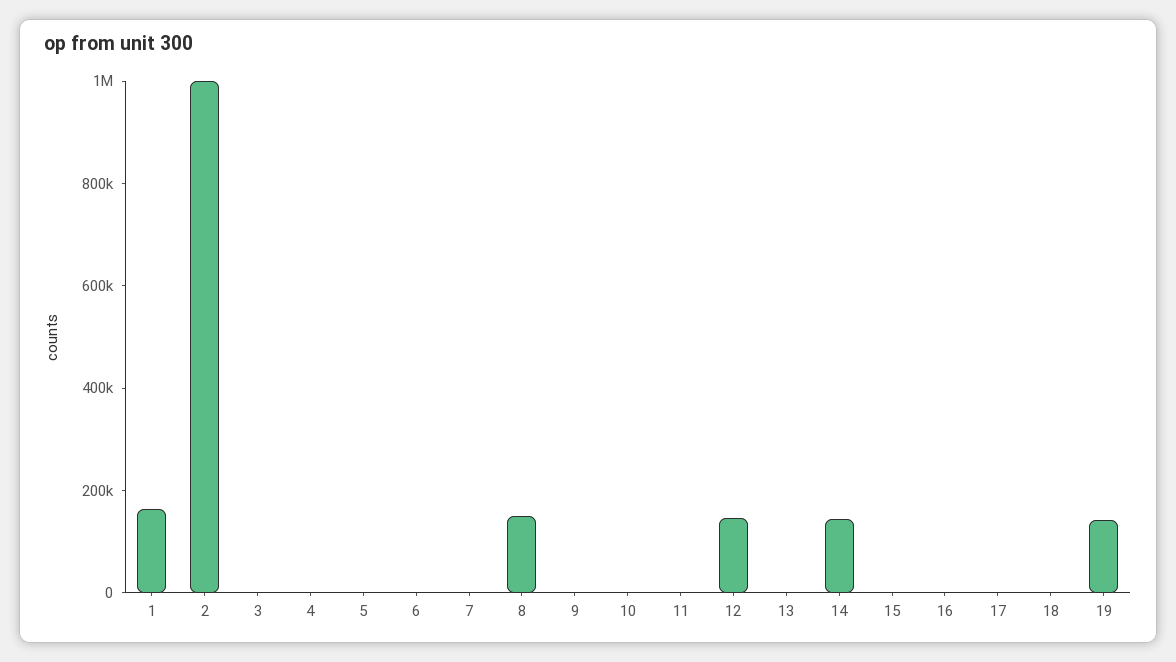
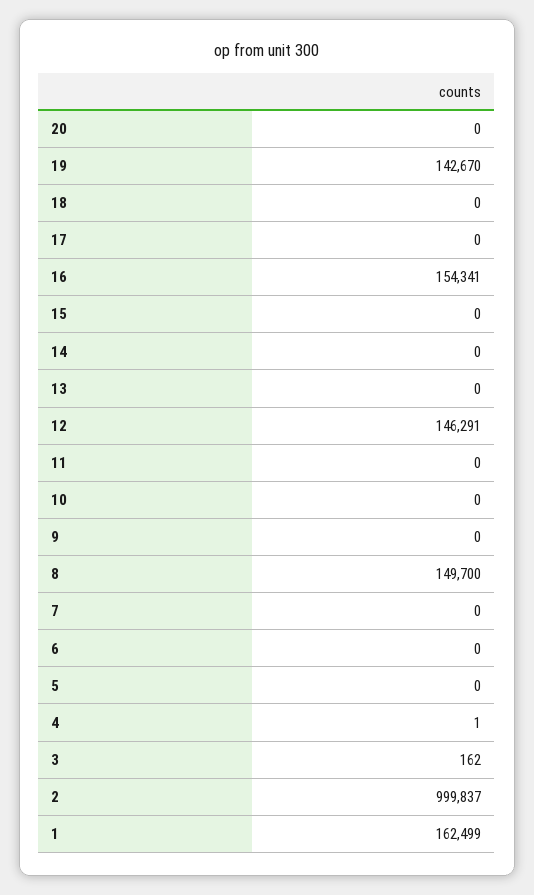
  {
    "1": 162499,
    "2": 999837,
    "3": 162,
    "4": 1,
    "5": 0,
    "6": 0,
    "7": 0,
    "8": 149700,
    "9": 0,
    "10": 0,
    "11": 0,
    "12": 146291,
    "13": 0,
-   "14": 150000,
+   "14": 0,
    "15": 0,
-   "16": 0,
+   "16": 154341,
    "17": 0,
    "18": 0,
-   "19": 142670
+   "19": 142670,
+   "20": 0
  }

